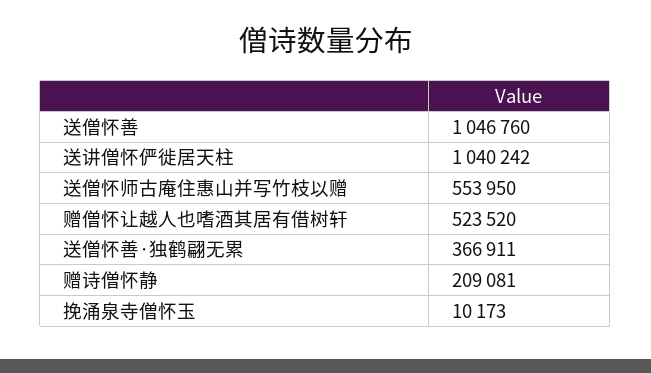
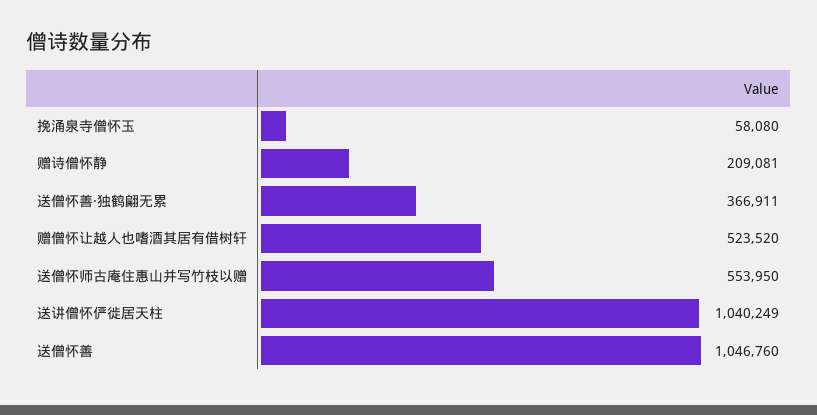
  {
    "送僧怀善": 1046760,
-   "送讲僧怀俨徙居天柱": 1040242,
+   "送讲僧怀俨徙居天柱": 1040249,
    "送僧怀师古庵住惠山并写竹枝以赠": 553950,
    "赠僧怀让越人也嗜酒其居有借树轩": 523520,
    "送僧怀善·独鹤翩无累": 366911,
    "赠诗僧怀静": 209081,
-   "挽涌泉寺僧怀玉": 10173
+   "挽涌泉寺僧怀玉": 58080
  }

